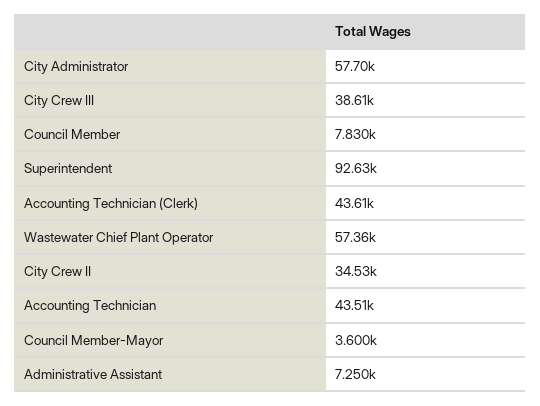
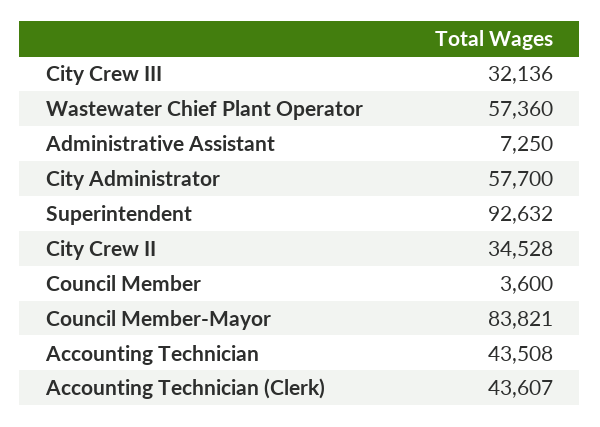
  {
    "City Administrator": 57700,
-   "City Crew III": 38610,
+   "City Crew III": 32136,
-   "Council Member": 7830,
+   "Council Member": 3600,
    "Superintendent": 92632,
    "Accounting Technician (Clerk)": 43607,
    "Wastewater Chief Plant Operator": 57360,
    "City Crew II": 34528,
    "Accounting Technician": 43508,
-   "Council Member-Mayor": 3600,
+   "Council Member-Mayor": 83821,
    "Administrative Assistant": 7250
  }

